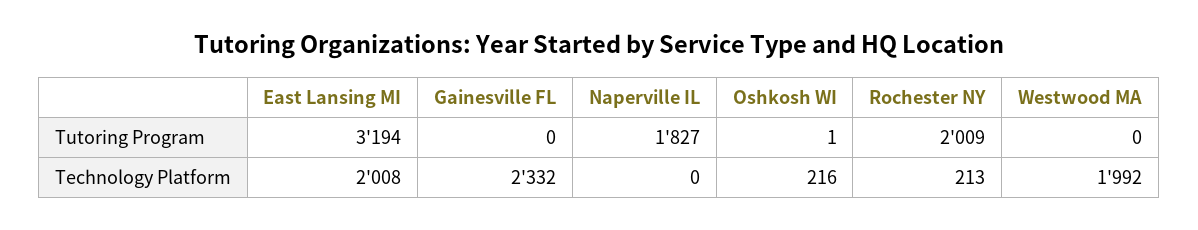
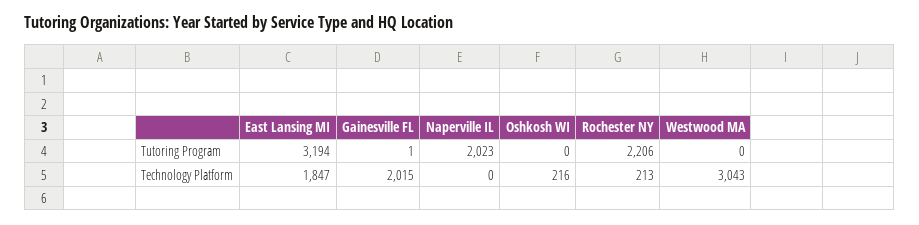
  {
    "East Lansing MI": {
      "Tutoring Program": 3194,
-     "Technology Platform": 2008
+     "Technology Platform": 1847
    },
    "Gainesville FL": {
-     "Tutoring Program": 0,
+     "Tutoring Program": 1,
-     "Technology Platform": 2332
+     "Technology Platform": 2015
    },
    "Naperville IL": {
-     "Tutoring Program": 1827,
+     "Tutoring Program": 2023,
      "Technology Platform": 0
    },
    "Oshkosh WI": {
-     "Tutoring Program": 1,
+     "Tutoring Program": 0,
      "Technology Platform": 216
    },
    "Rochester NY": {
-     "Tutoring Program": 2009,
+     "Tutoring Program": 2206,
      "Technology Platform": 213
    },
    "Westwood MA": {
      "Tutoring Program": 0,
-     "Technology Platform": 1992
+     "Technology Platform": 3043
    }
  }

